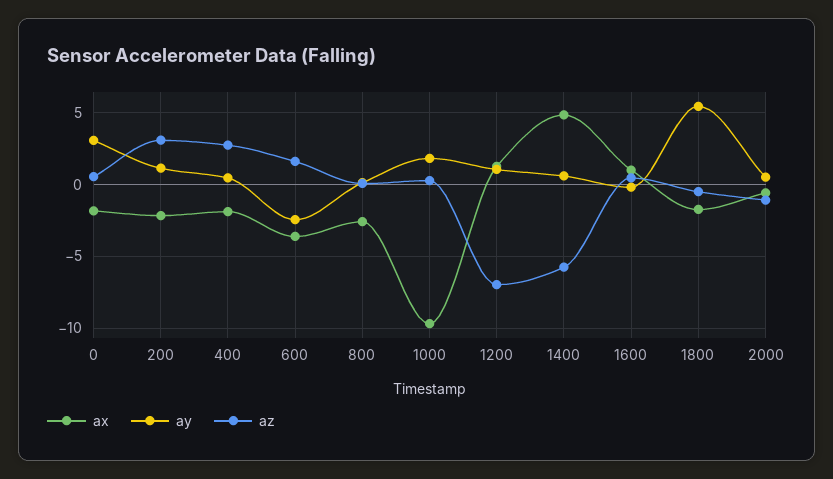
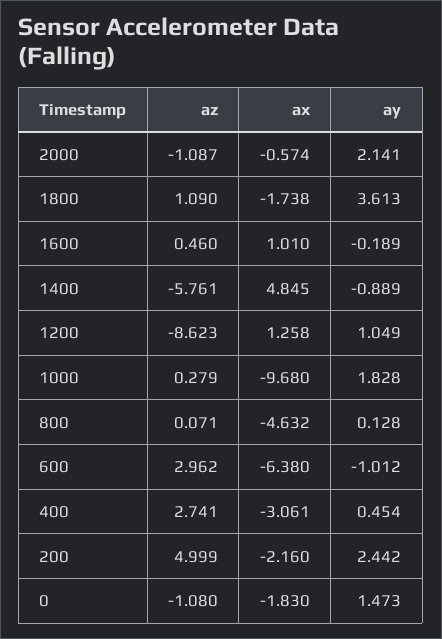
  {
    "ax": {
      "0": -1.83,
      "200": -2.16,
-     "400": -2,
+     "400": -3.061,
-     "600": -3.5,
+     "600": -6.38,
-     "800": -2.5,
+     "800": -4.632,
      "1000": -9.68,
      "1200": 1.258,
      "1400": 4.845,
      "1600": 1.01,
      "1800": -1.738,
      "2000": -0.574
    },
    "ay": {
-     "0": 3,
+     "0": 1.473,
-     "200": 1,
+     "200": 2.442,
      "400": 0.454,
-     "600": -2.5,
+     "600": -1.012,
      "800": 0.128,
      "1000": 1.828,
      "1200": 1.049,
-     "1400": 0.5,
+     "1400": -0.889,
      "1600": -0.189,
-     "1800": 5.5,
+     "1800": 3.613,
-     "2000": 0.5
+     "2000": 2.141
    },
    "az": {
-     "0": 0.5,
+     "0": -1.08,
-     "200": 3,
+     "200": 4.999,
      "400": 2.741,
-     "600": 1.5,
+     "600": 2.962,
      "800": 0.071,
      "1000": 0.279,
-     "1200": -7,
+     "1200": -8.623,
      "1400": -5.761,
      "1600": 0.46,
-     "1800": -0.5,
+     "1800": 1.09,
      "2000": -1.087
    }
  }

